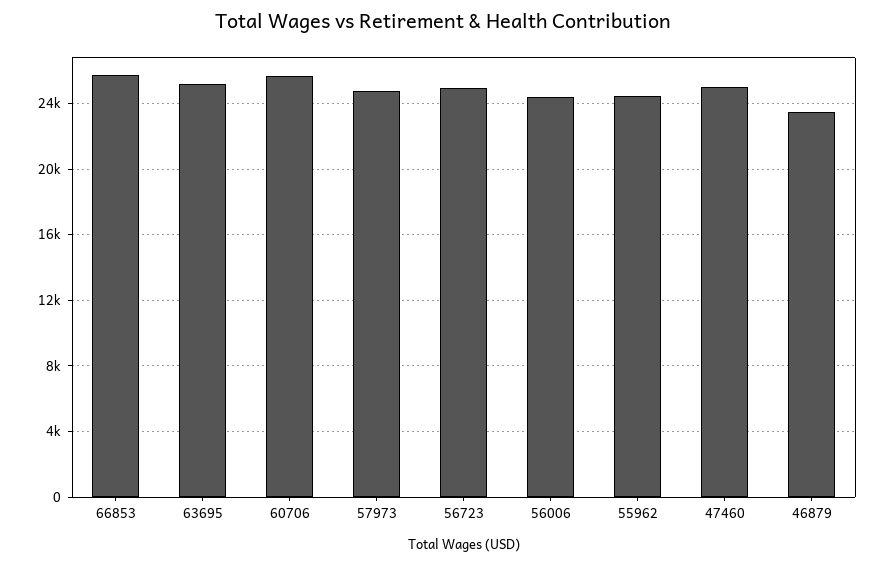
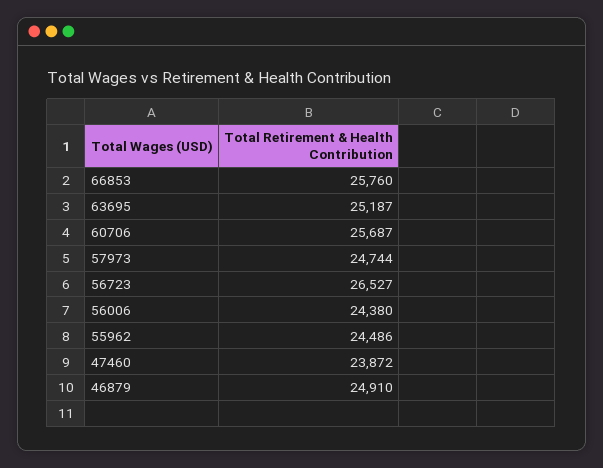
  {
    "66853": 25760,
    "63695": 25187,
    "60706": 25687,
    "57973": 24744,
-   "56723": 25000,
+   "56723": 26527,
    "56006": 24380,
    "55962": 24486,
-   "47460": 25000,
+   "47460": 23872,
-   "46879": 23500
+   "46879": 24910
  }

